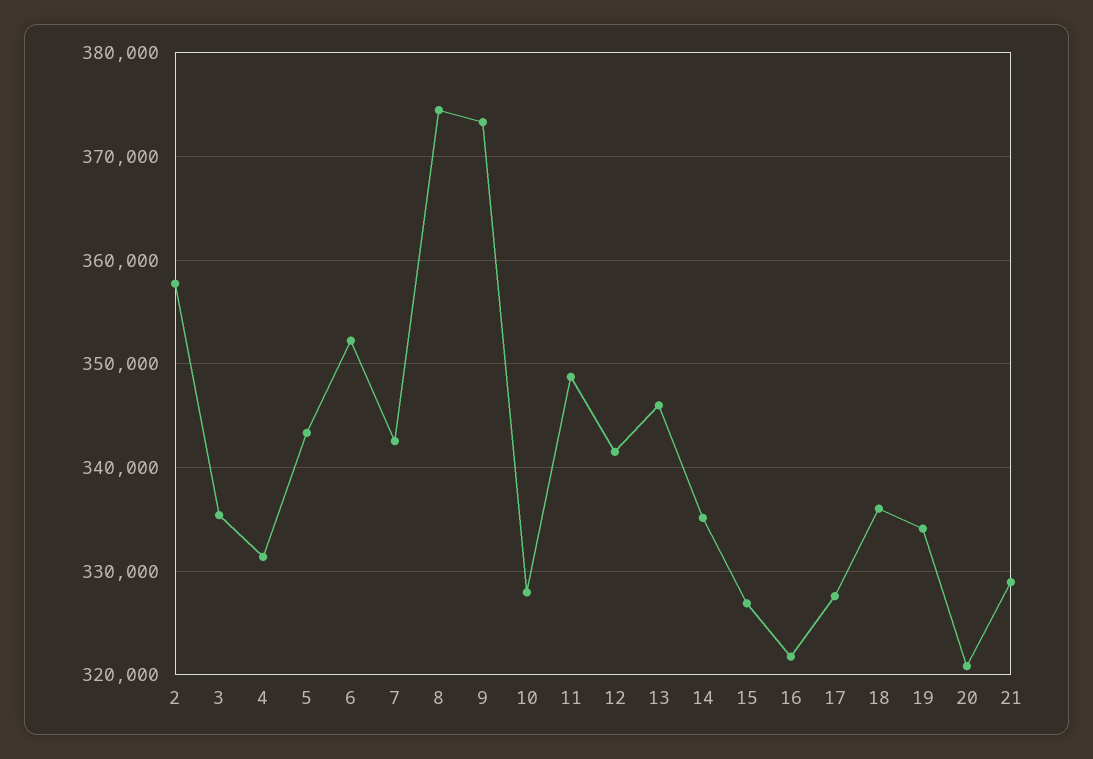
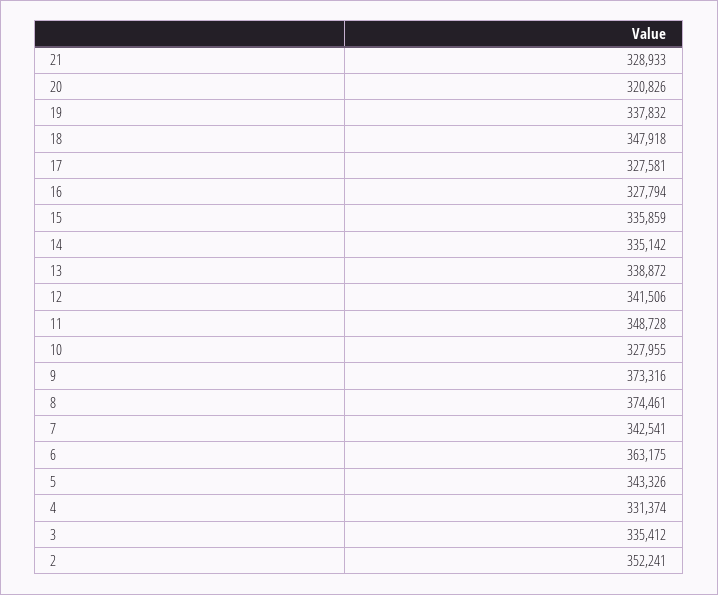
  {
-   "2": 358000,
+   "2": 352241,
    "3": 335412,
    "4": 331374,
    "5": 343326,
-   "6": 352000,
+   "6": 363175,
    "7": 342541,
    "8": 374461,
    "9": 373316,
    "10": 327955,
    "11": 348728,
    "12": 341506,
-   "13": 346000,
+   "13": 338872,
    "14": 335142,
-   "15": 327000,
+   "15": 335859,
-   "16": 322000,
+   "16": 327794,
    "17": 327581,
-   "18": 336000,
+   "18": 347918,
-   "19": 334000,
+   "19": 337832,
    "20": 320826,
    "21": 328933
  }

